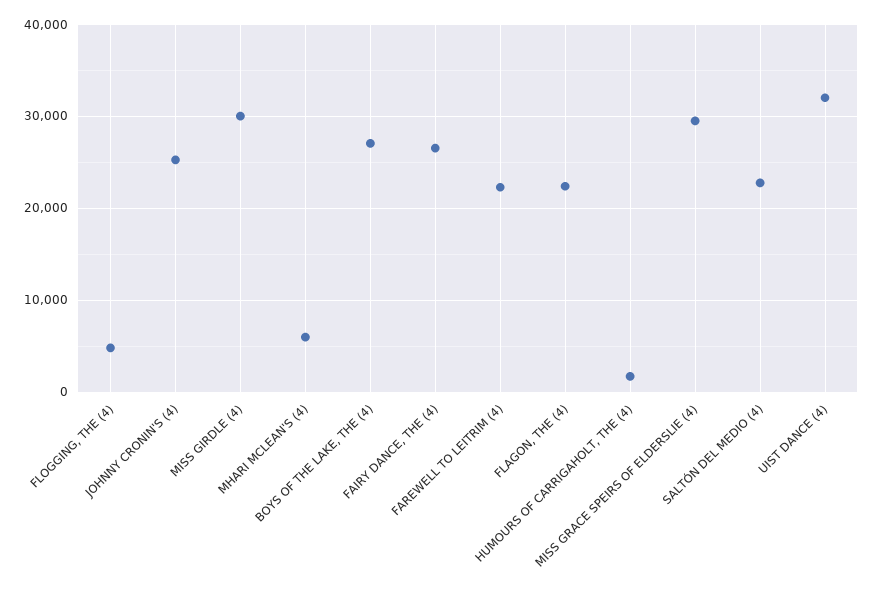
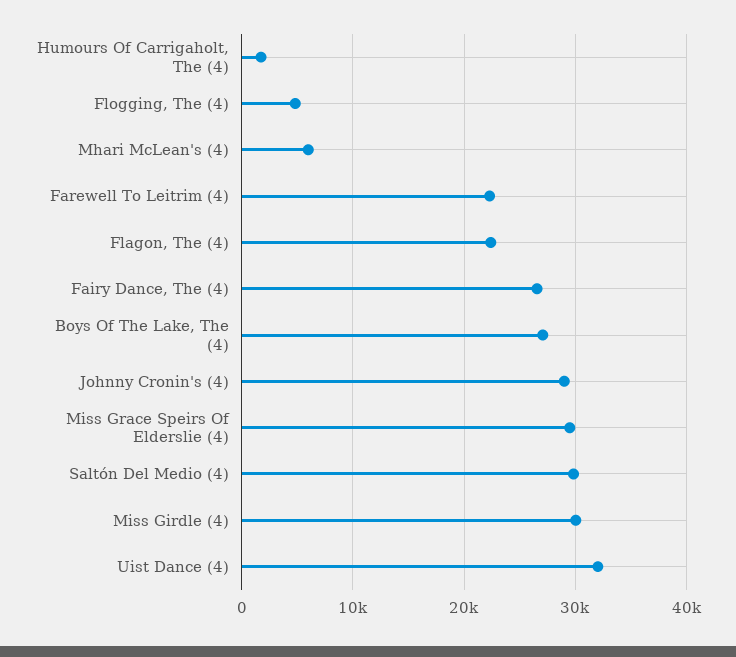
  {
    "FLOGGING, THE (4)": 5000,
-   "JOHNNY CRONIN'S (4)": 25000,
+   "JOHNNY CRONIN'S (4)": 29000,
    "MISS GIRDLE (4)": 30000,
    "MHARI MCLEAN'S (4)": 6000,
    "BOYS OF THE LAKE, THE (4)": 27000,
    "FAIRY DANCE, THE (4)": 27000,
    "FAREWELL TO LEITRIM (4)": 22000,
    "FLAGON, THE (4)": 22000,
    "HUMOURS OF CARRIGAHOLT, THE (4)": 2000,
    "MISS GRACE SPEIRS OF ELDERSLIE (4)": 29000,
-   "SALTÓN DEL MEDIO (4)": 23000,
+   "SALTÓN DEL MEDIO (4)": 30000,
    "UIST DANCE (4)": 32000
  }

